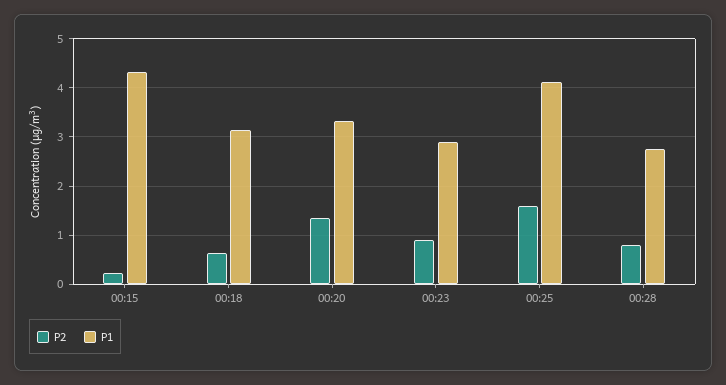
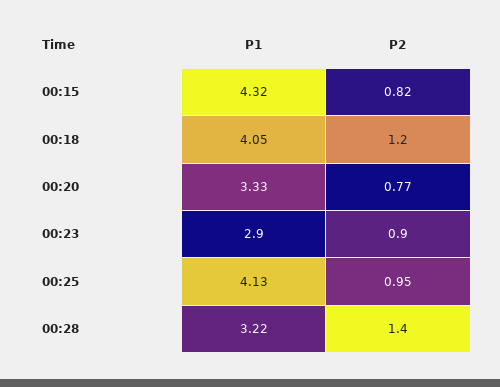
  {
    "P2": {
-     "00:15": 0.2,
+     "00:15": 0.82,
-     "00:18": 0.6,
+     "00:18": 1.2,
-     "00:20": 1.4,
+     "00:20": 0.77,
      "00:23": 0.9,
-     "00:25": 1.6,
+     "00:25": 0.95,
-     "00:28": 0.8
+     "00:28": 1.4
    },
    "P1": {
      "00:15": 4.32,
-     "00:18": 3.2,
+     "00:18": 4.05,
      "00:20": 3.33,
      "00:23": 2.9,
      "00:25": 4.13,
-     "00:28": 2.8
+     "00:28": 3.22
    }
  }

